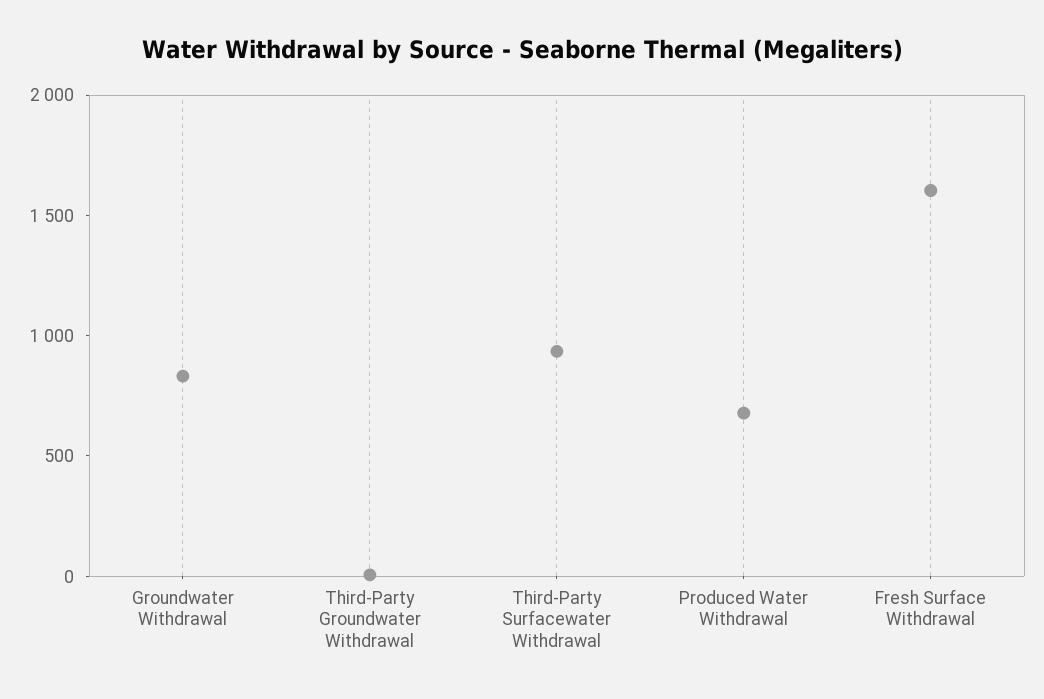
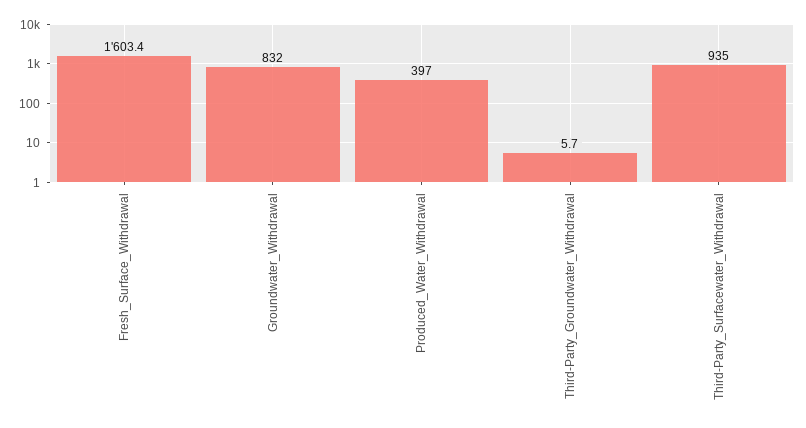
  {
    "Groundwater Withdrawal": 832,
    "Third-Party Groundwater Withdrawal": 5.7,
    "Third-Party Surfacewater Withdrawal": 935,
-   "Produced Water Withdrawal": 700,
+   "Produced Water Withdrawal": 397,
    "Fresh Surface Withdrawal": 1603.4
  }

